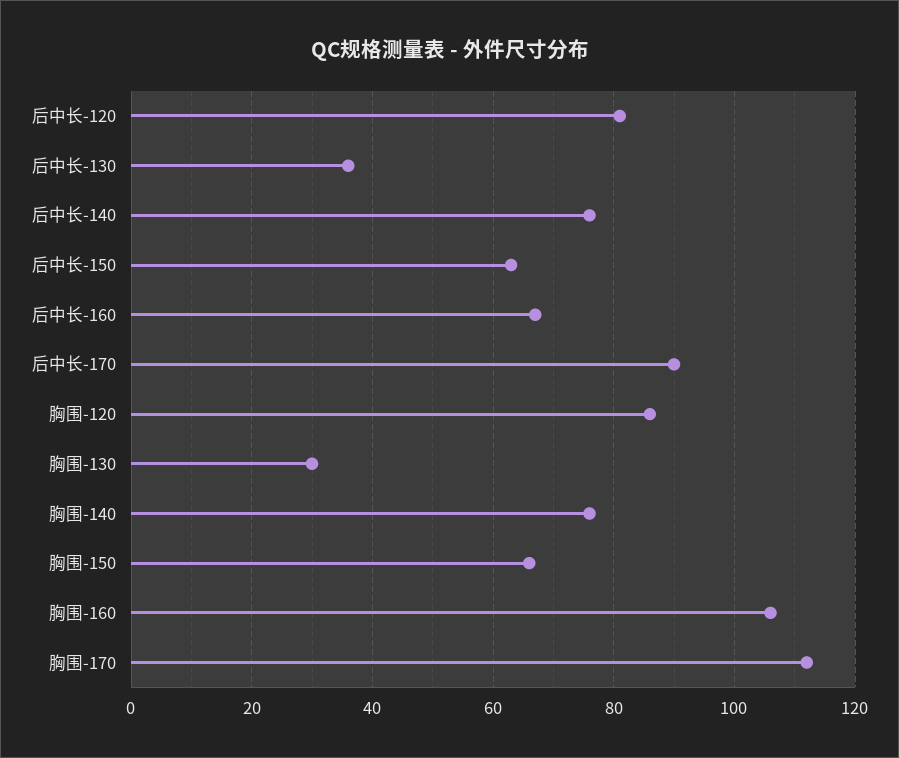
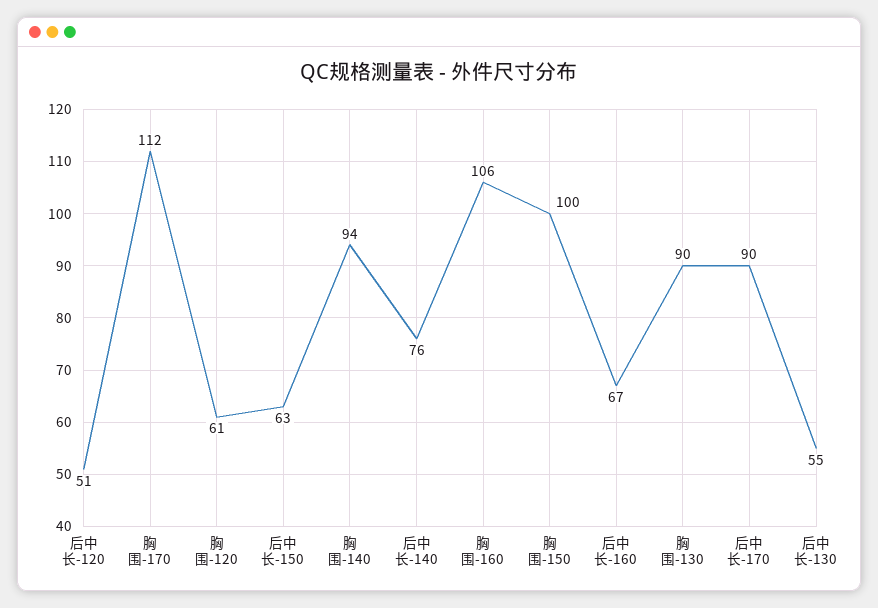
  {
-   "后中长-120": 80,
+   "后中长-120": 51,
-   "后中长-130": 35,
+   "后中长-130": 55,
    "后中长-140": 76,
    "后中长-150": 63,
    "后中长-160": 67,
    "后中长-170": 90,
-   "胸围-120": 85,
+   "胸围-120": 61,
-   "胸围-130": 30,
+   "胸围-130": 90,
-   "胸围-140": 75,
+   "胸围-140": 94,
-   "胸围-150": 65,
+   "胸围-150": 100,
    "胸围-160": 106,
    "胸围-170": 112
  }

